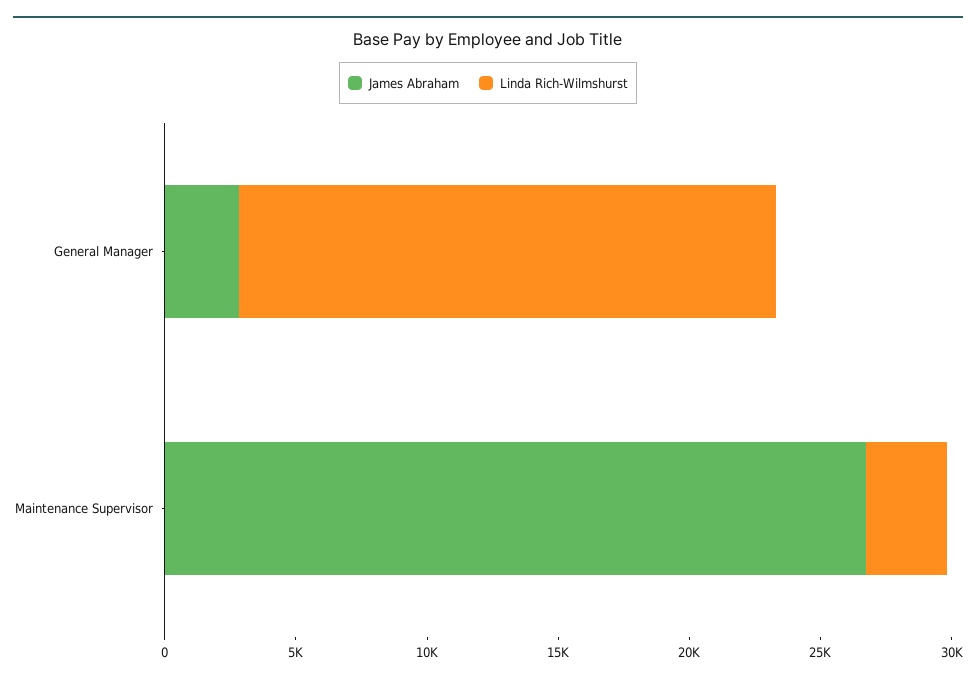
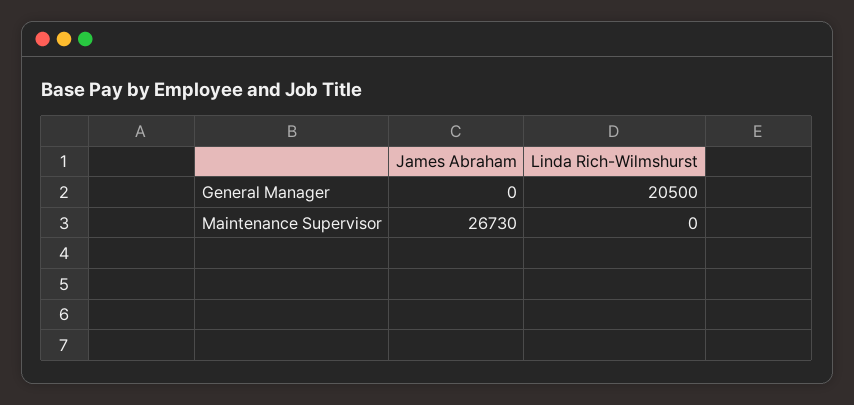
  {
    "James Abraham": {
-     "General Manager": 3000,
+     "General Manager": 0,
      "Maintenance Supervisor": 26730
    },
    "Linda Rich-Wilmshurst": {
      "General Manager": 20500,
-     "Maintenance Supervisor": 3000
+     "Maintenance Supervisor": 0
    }
  }

